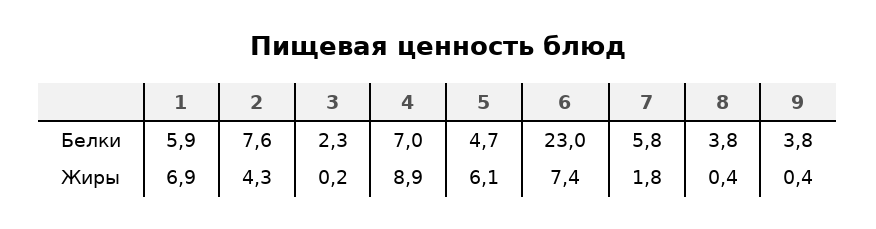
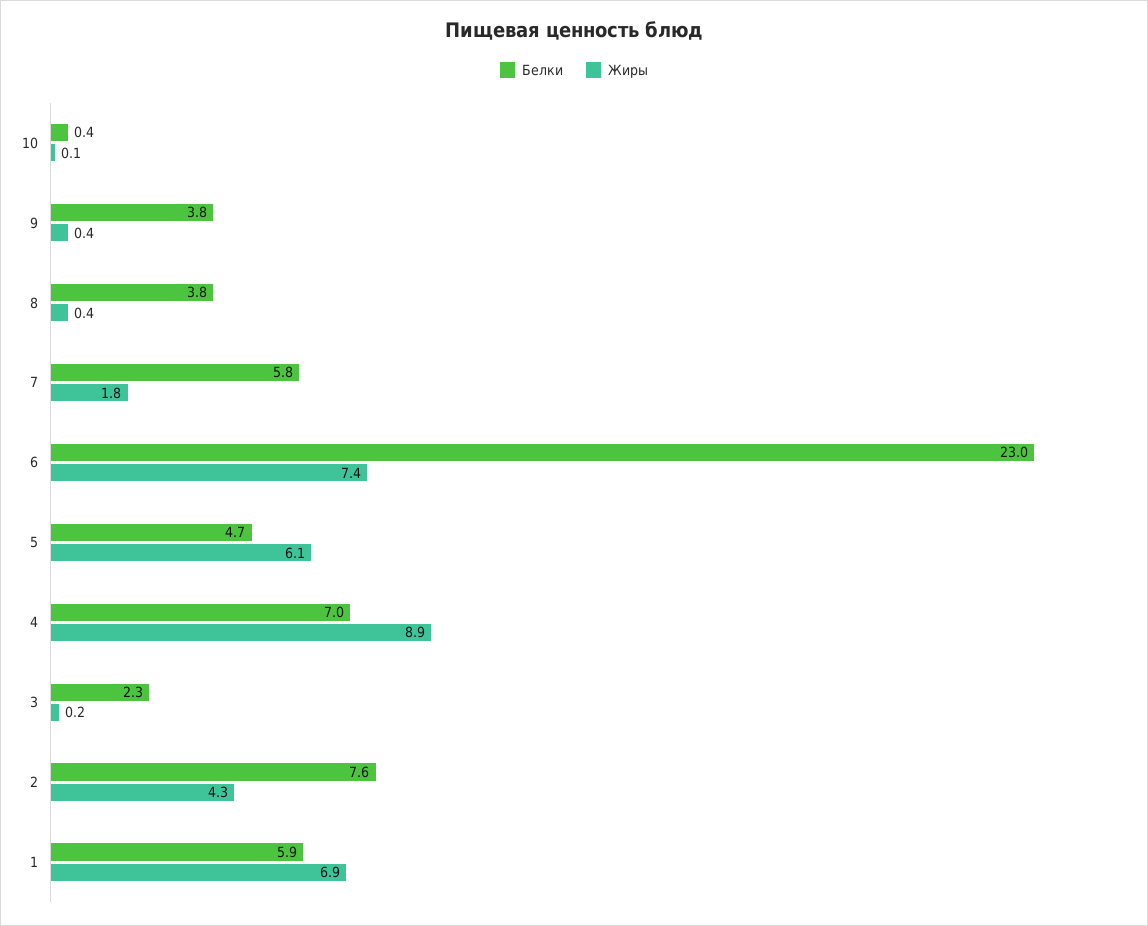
  {
    "Белки": {
      "1": 5.9,
      "2": 7.6,
      "3": 2.3,
      "4": 7,
      "5": 4.7,
      "6": 23,
      "7": 5.8,
      "8": 3.8,
-     "9": 3.8
+     "9": 3.8,
+     "10": 0.4
    },
    "Жиры": {
      "1": 6.9,
      "2": 4.3,
      "3": 0.2,
      "4": 8.9,
      "5": 6.1,
      "6": 7.4,
      "7": 1.8,
      "8": 0.4,
-     "9": 0.4
+     "9": 0.4,
+     "10": 0.1
    }
  }

